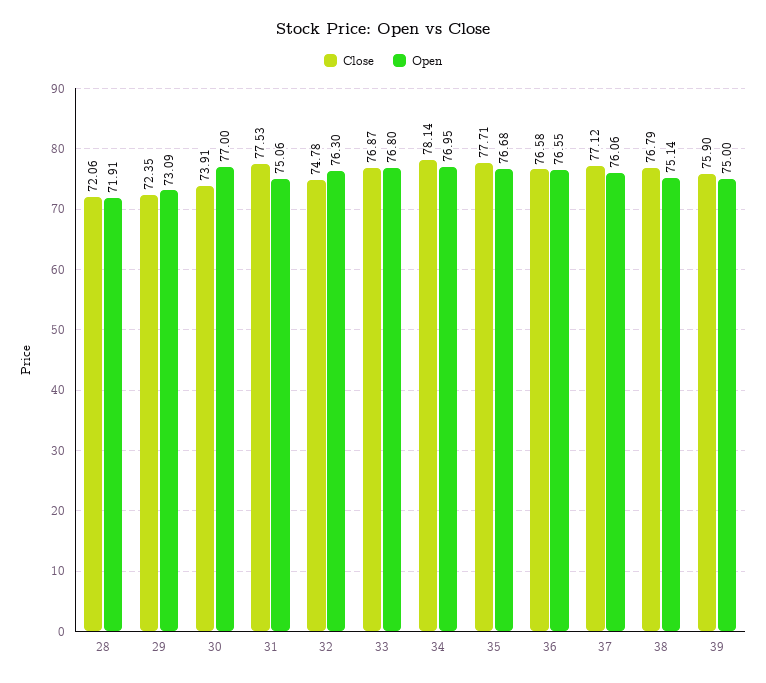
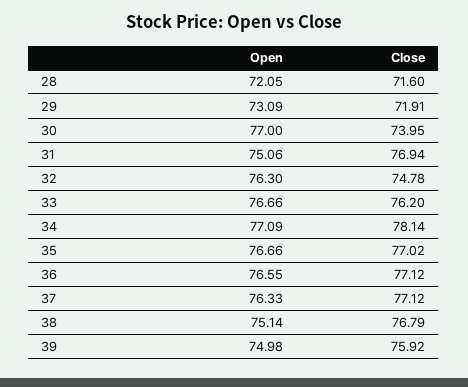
  {
    "Close": {
-     "28": 72.06,
+     "28": 71.6,
-     "29": 72.35,
+     "29": 71.91,
-     "30": 73.91,
+     "30": 73.95,
-     "31": 77.53,
+     "31": 76.94,
      "32": 74.78,
-     "33": 76.87,
+     "33": 76.2,
      "34": 78.14,
-     "35": 77.71,
+     "35": 77.02,
-     "36": 76.58,
+     "36": 77.12,
      "37": 77.12,
      "38": 76.79,
-     "39": 75.9
+     "39": 75.92
    },
    "Open": {
-     "28": 71.91,
+     "28": 72.05,
      "29": 73.09,
      "30": 77,
      "31": 75.06,
      "32": 76.3,
-     "33": 76.8,
+     "33": 76.66,
-     "34": 76.95,
+     "34": 77.09,
-     "35": 76.68,
+     "35": 76.66,
      "36": 76.55,
-     "37": 76.06,
+     "37": 76.33,
      "38": 75.14,
-     "39": 75
+     "39": 74.98
    }
  }

